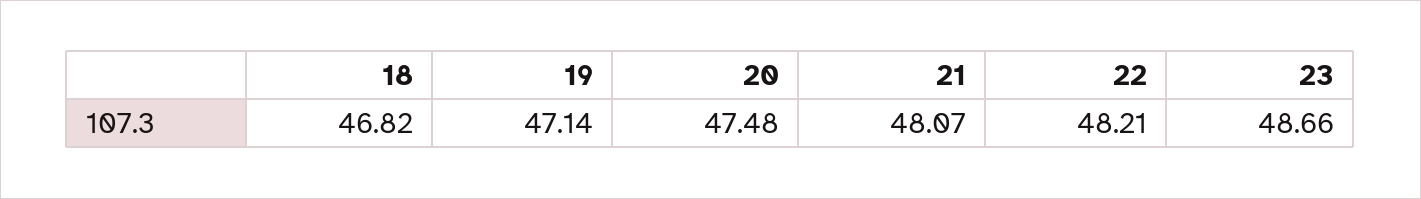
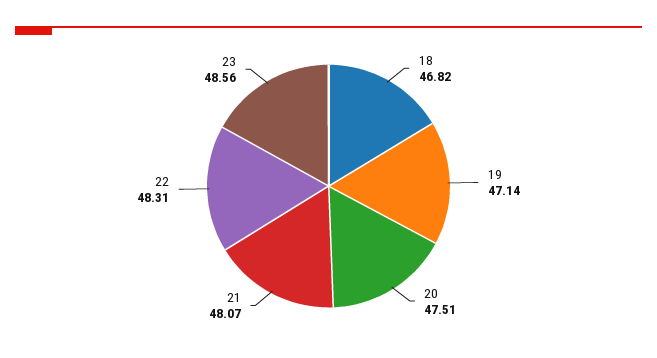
  {
    "18": 46.82,
    "19": 47.14,
-   "20": 47.48,
+   "20": 47.51,
    "21": 48.07,
-   "22": 48.21,
+   "22": 48.31,
-   "23": 48.66
+   "23": 48.56
  }

